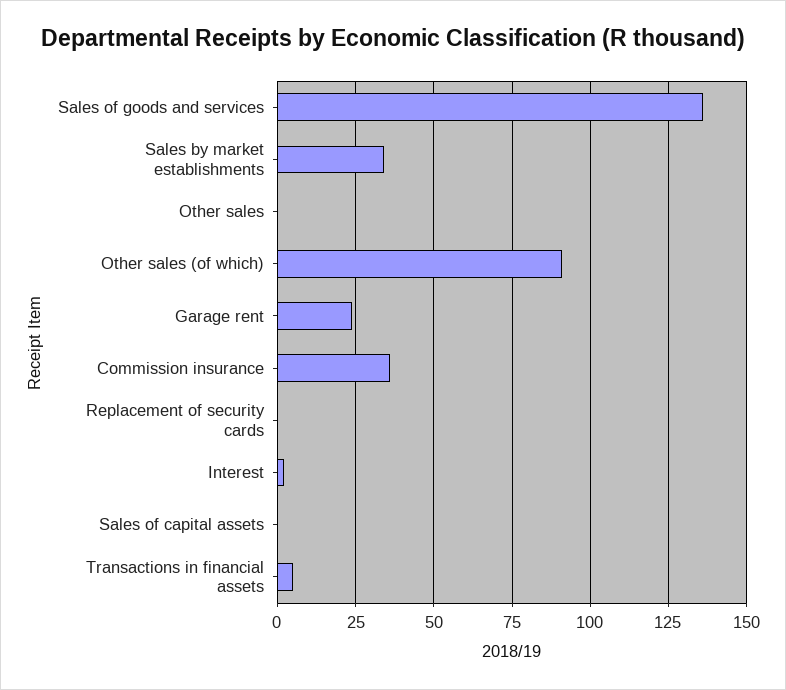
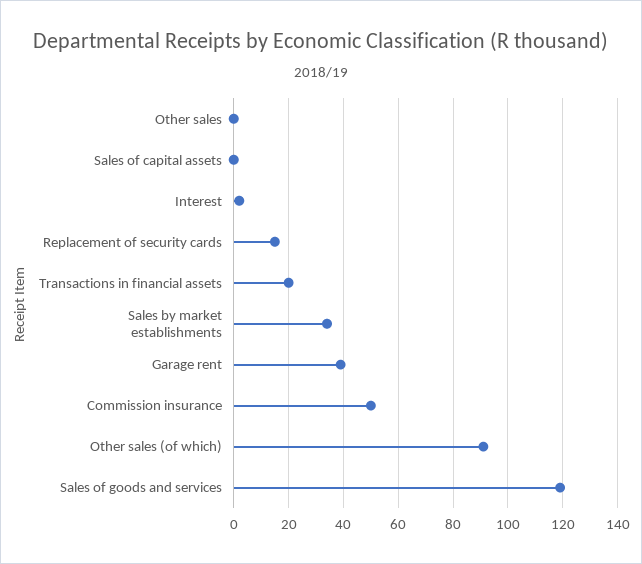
  {
-   "Sales of goods and services": 135,
+   "Sales of goods and services": 120,
    "Sales by market establishments": 35,
    "Other sales": 0,
    "Other sales (of which)": 90,
-   "Garage rent": 25,
+   "Garage rent": 40,
-   "Commission insurance": 35,
+   "Commission insurance": 50,
-   "Replacement of security cards": 0,
+   "Replacement of security cards": 15,
    "Interest": 0,
    "Sales of capital assets": 0,
-   "Transactions in financial assets": 5
+   "Transactions in financial assets": 20
  }

